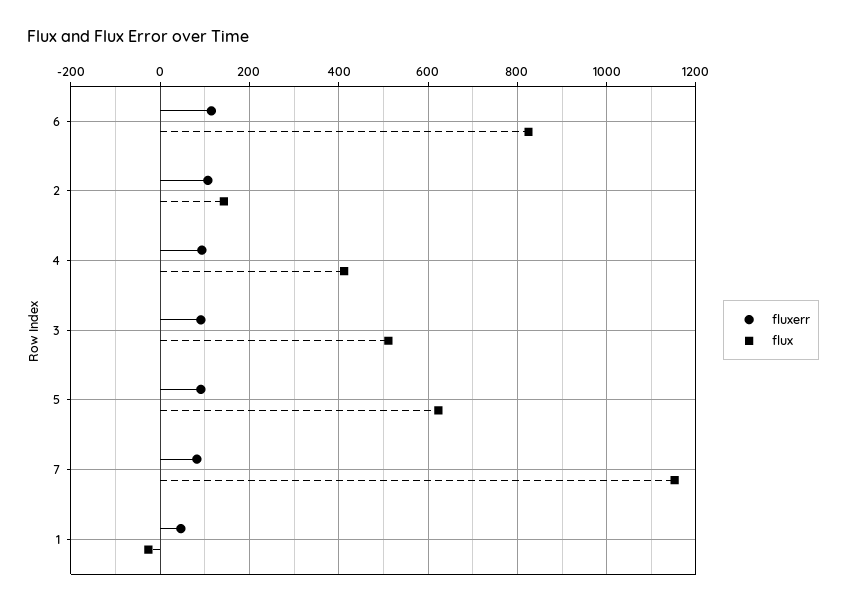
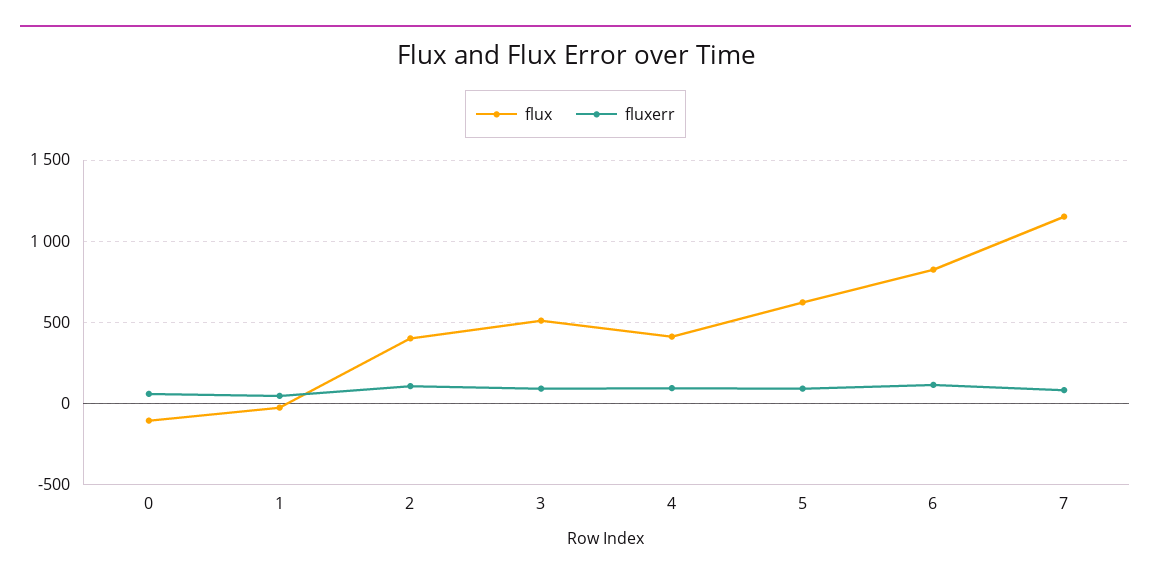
  {
    "fluxerr": {
      "6": 120,
      "2": 100,
      "4": 100,
      "3": 100,
      "5": 100,
      "7": 80,
-     "1": 40
+     "1": 40,
+     "0": 50
    },
    "flux": {
      "6": 820,
-     "2": 140,
+     "2": 400,
      "4": 420,
      "3": 520,
      "5": 620,
      "7": 1160,
-     "1": -20
+     "1": -20,
+     "0": -100
    }
  }

